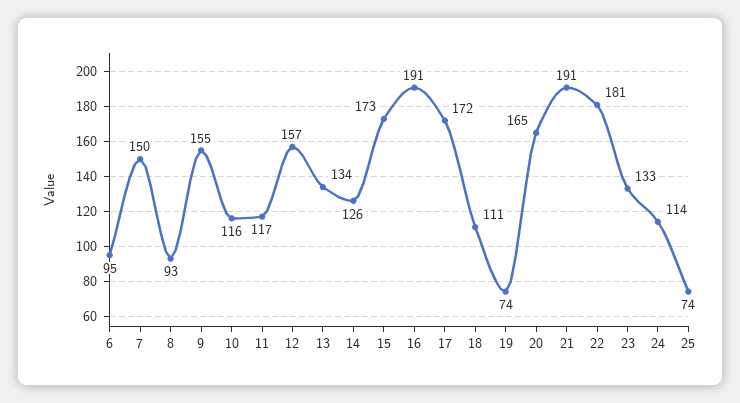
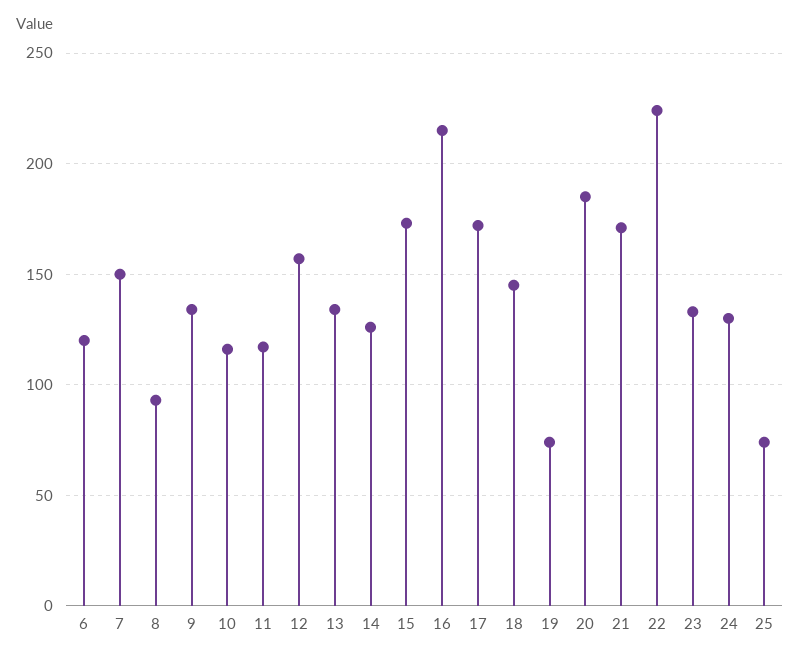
  {
-   "6": 95,
+   "6": 120,
    "7": 150,
    "8": 93,
-   "9": 155,
+   "9": 135,
    "10": 116,
    "11": 117,
    "12": 157,
    "13": 134,
    "14": 126,
    "15": 173,
-   "16": 191,
+   "16": 215,
    "17": 172,
-   "18": 111,
+   "18": 145,
    "19": 74,
-   "20": 165,
+   "20": 185,
-   "21": 191,
+   "21": 170,
-   "22": 181,
+   "22": 225,
    "23": 133,
-   "24": 114,
+   "24": 130,
    "25": 74
  }

